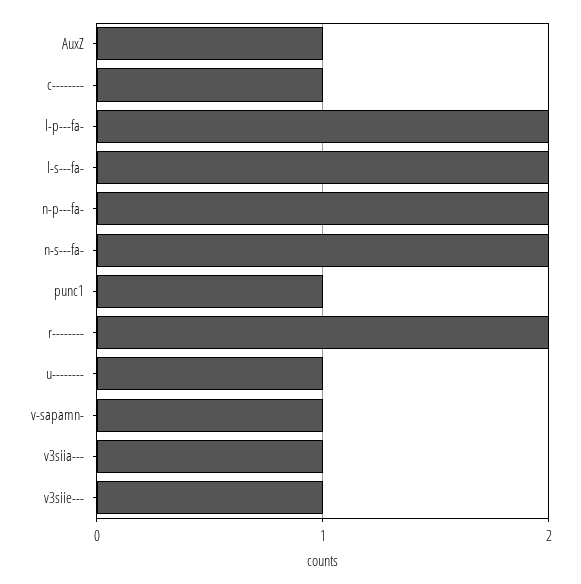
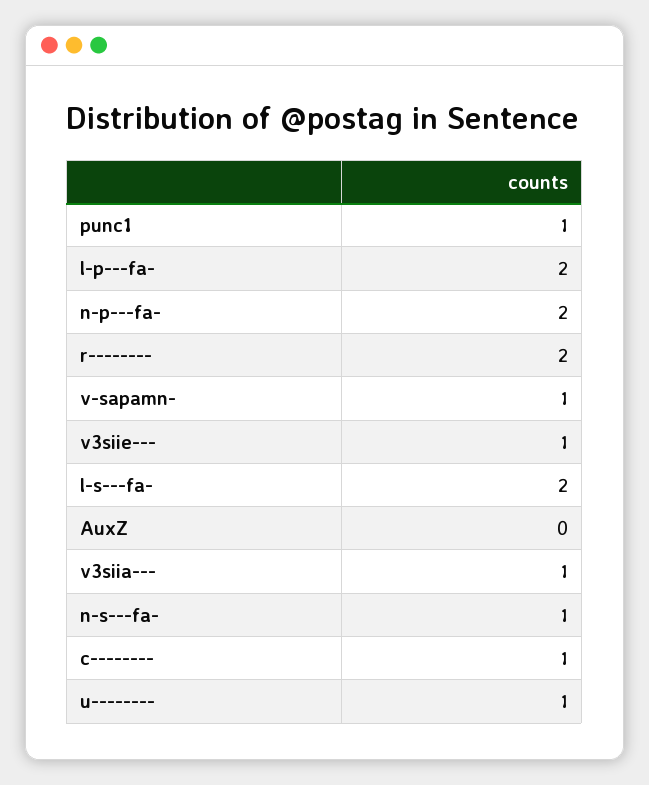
  {
-   "AuxZ": 1,
+   "AuxZ": 0,
    "c--------": 1,
    "l-p---fa-": 2,
    "l-s---fa-": 2,
    "n-p---fa-": 2,
-   "n-s---fa-": 2,
+   "n-s---fa-": 1,
    "punc1": 1,
    "r--------": 2,
    "u--------": 1,
    "v-sapamn-": 1,
    "v3siia---": 1,
    "v3siie---": 1
  }

